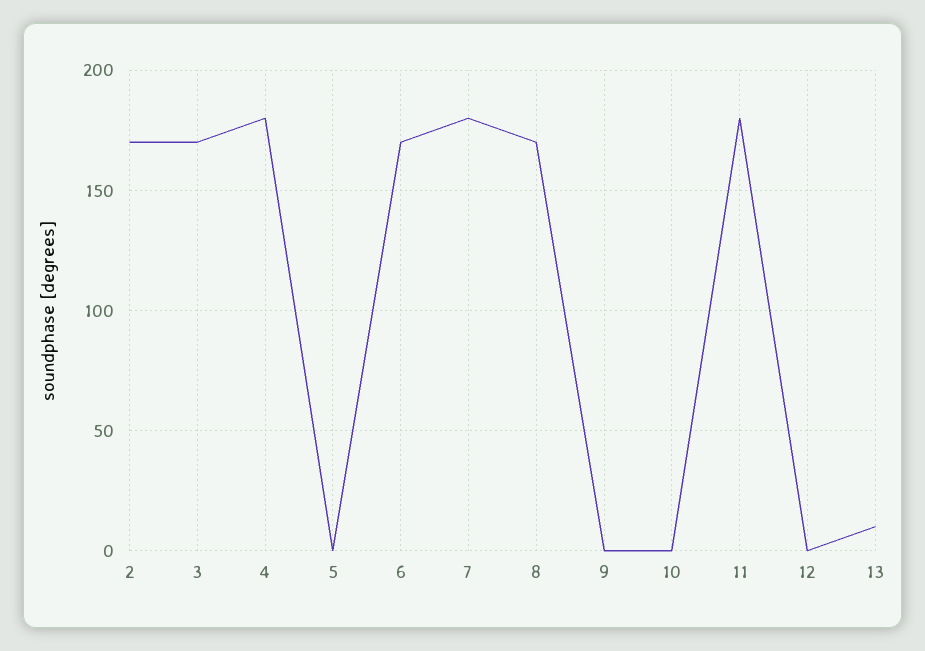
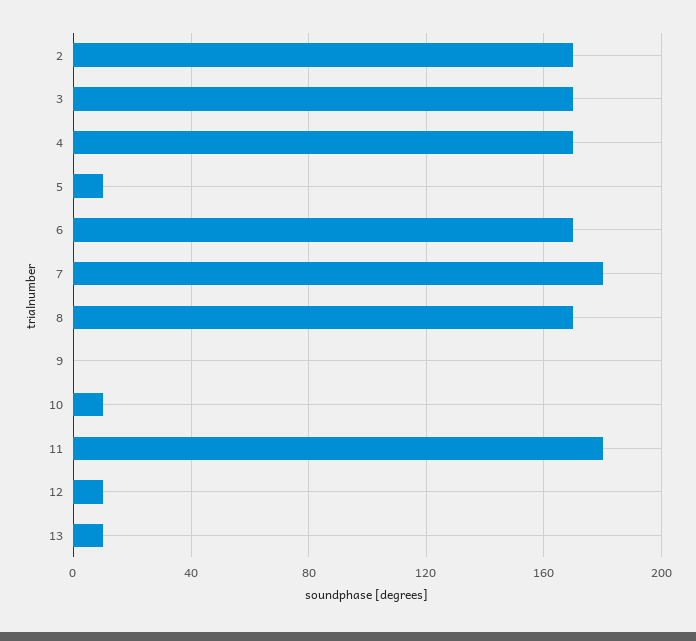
  {
    "2": 170,
    "3": 170,
-   "4": 180,
+   "4": 170,
-   "5": 0,
+   "5": 10,
    "6": 170,
    "7": 180,
    "8": 170,
    "9": 0,
-   "10": 0,
+   "10": 10,
    "11": 180,
-   "12": 0,
+   "12": 10,
    "13": 10
  }

